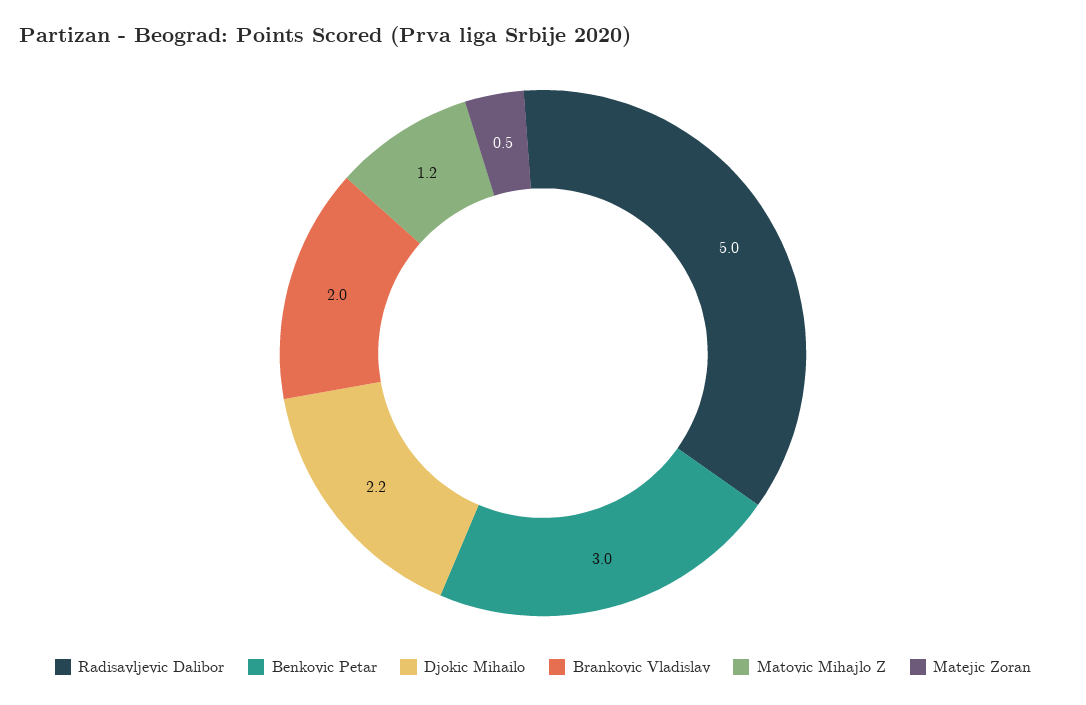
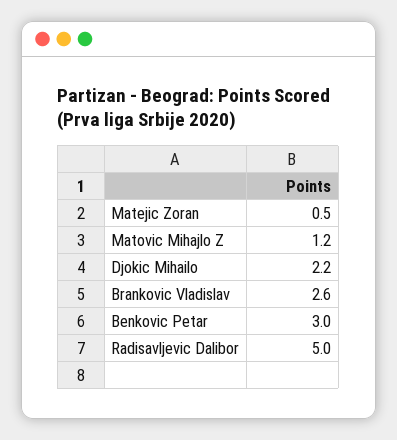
  {
    "Radisavljevic Dalibor": 5,
    "Benkovic Petar": 3,
    "Djokic Mihailo": 2.2,
-   "Brankovic Vladislav": 2,
+   "Brankovic Vladislav": 2.6,
    "Matovic Mihajlo Z": 1.2,
    "Matejic Zoran": 0.5
  }

